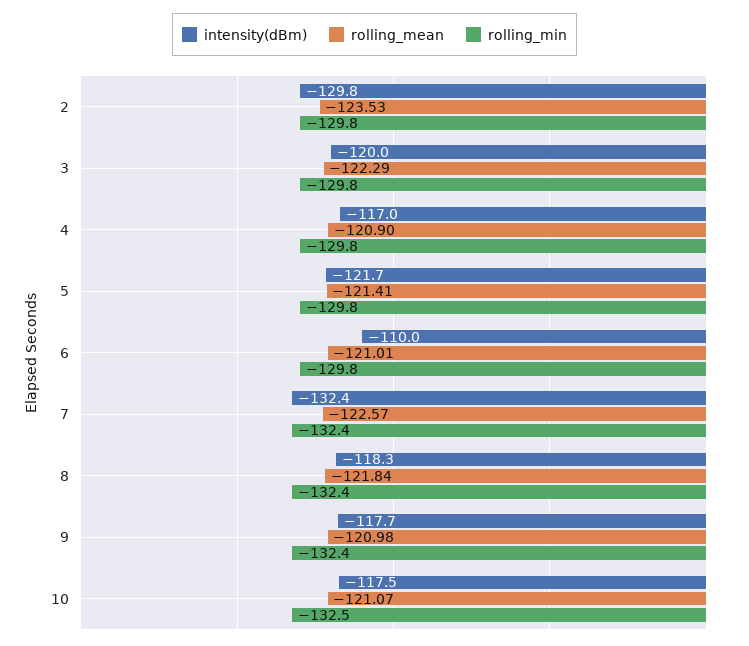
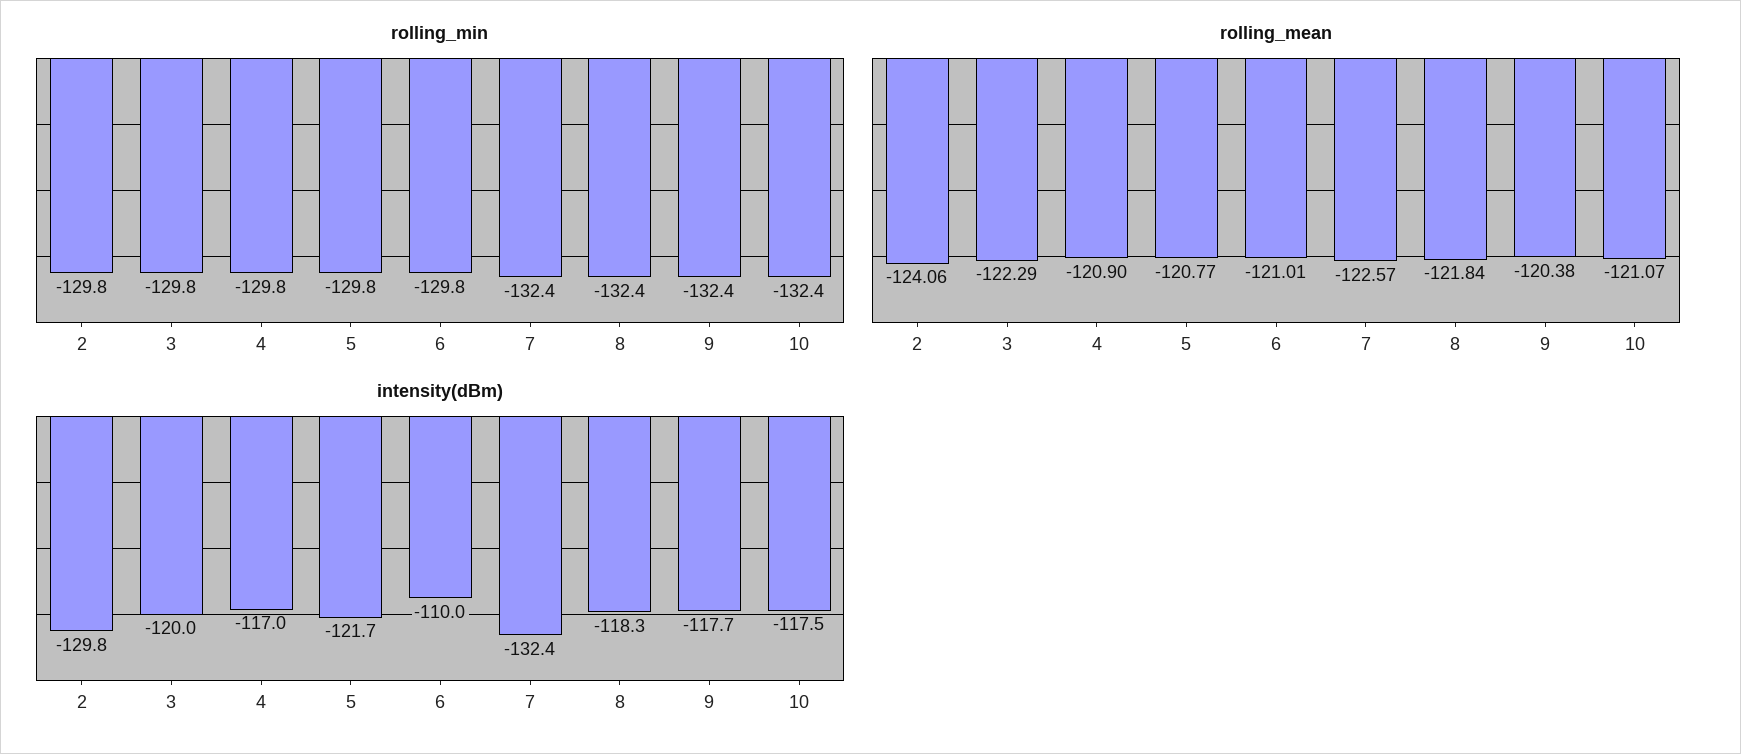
  {
    "intensity(dBm)": {
      "2": -129.8,
      "3": -120,
      "4": -117,
      "5": -121.7,
      "6": -110,
      "7": -132.4,
      "8": -118.3,
      "9": -117.7,
      "10": -117.5
    },
    "rolling_mean": {
-     "2": -123.53,
+     "2": -124.06,
      "3": -122.29,
      "4": -120.9,
-     "5": -121.41,
+     "5": -120.77,
      "6": -121.01,
      "7": -122.57,
      "8": -121.84,
-     "9": -120.98,
+     "9": -120.38,
      "10": -121.07
    },
    "rolling_min": {
      "2": -129.8,
      "3": -129.8,
      "4": -129.8,
      "5": -129.8,
      "6": -129.8,
      "7": -132.4,
      "8": -132.4,
      "9": -132.4,
-     "10": -132.5
+     "10": -132.4
    }
  }

